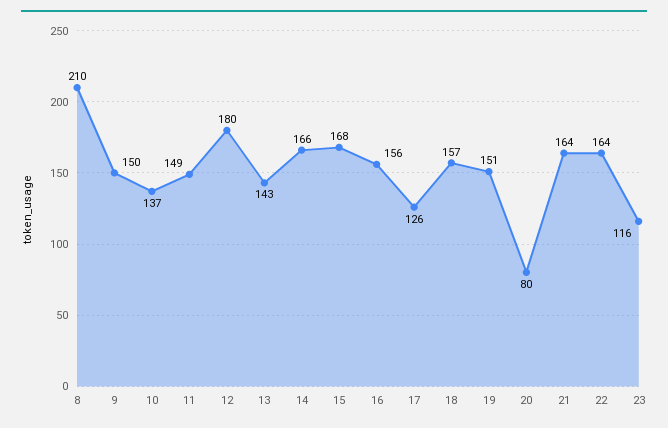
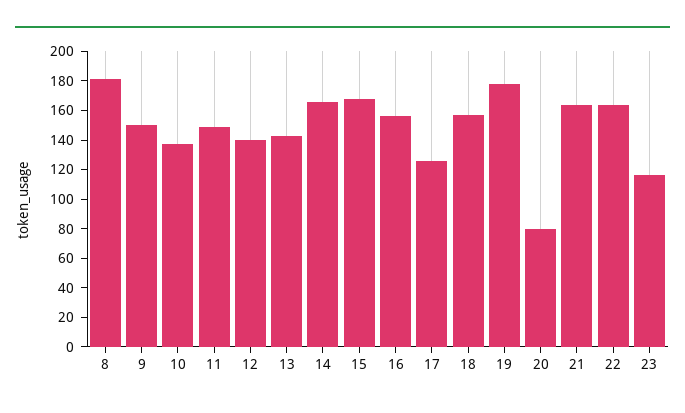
  {
-   "8": 210,
+   "8": 180,
    "9": 150,
    "10": 137,
    "11": 149,
-   "12": 180,
+   "12": 140,
    "13": 143,
    "14": 166,
    "15": 168,
    "16": 156,
    "17": 126,
    "18": 157,
-   "19": 151,
+   "19": 180,
    "20": 80,
    "21": 164,
    "22": 164,
    "23": 116
  }

